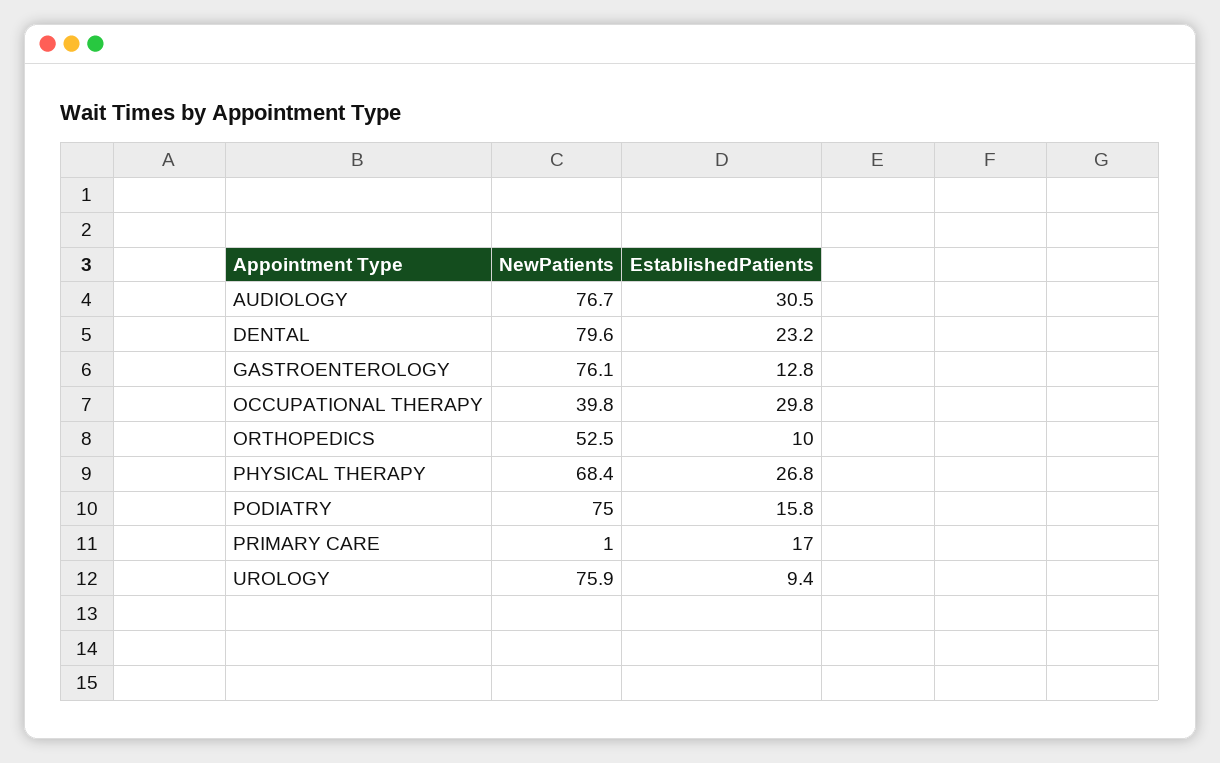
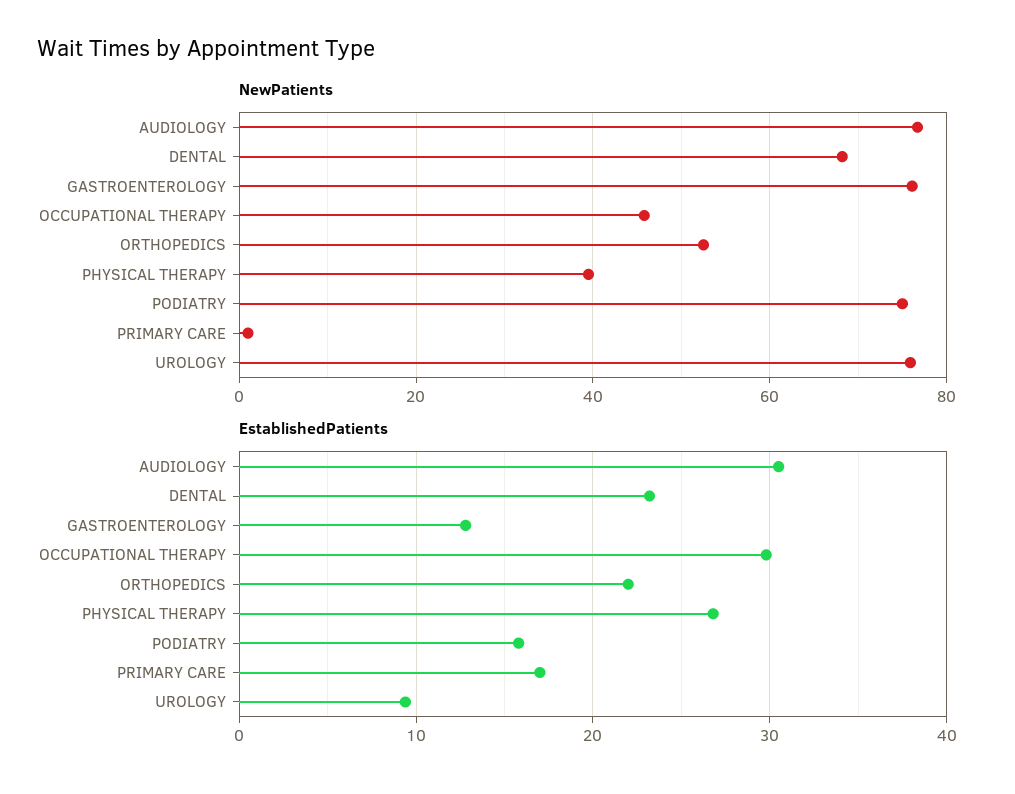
  {
    "NewPatients": {
      "AUDIOLOGY": 76.7,
-     "DENTAL": 79.6,
+     "DENTAL": 68,
      "GASTROENTEROLOGY": 76.1,
-     "OCCUPATIONAL THERAPY": 39.8,
+     "OCCUPATIONAL THERAPY": 46,
      "ORTHOPEDICS": 52.5,
-     "PHYSICAL THERAPY": 68.4,
+     "PHYSICAL THERAPY": 40,
      "PODIATRY": 75,
      "PRIMARY CARE": 1,
      "UROLOGY": 75.9
    },
    "EstablishedPatients": {
      "AUDIOLOGY": 30.5,
      "DENTAL": 23.2,
      "GASTROENTEROLOGY": 12.8,
      "OCCUPATIONAL THERAPY": 29.8,
-     "ORTHOPEDICS": 10,
+     "ORTHOPEDICS": 22,
      "PHYSICAL THERAPY": 26.8,
      "PODIATRY": 15.8,
      "PRIMARY CARE": 17,
      "UROLOGY": 9.4
    }
  }

